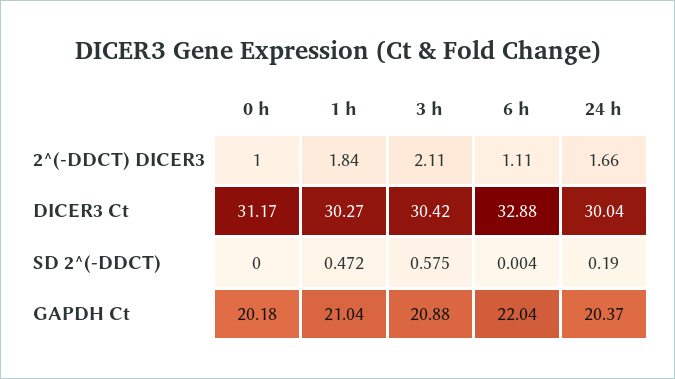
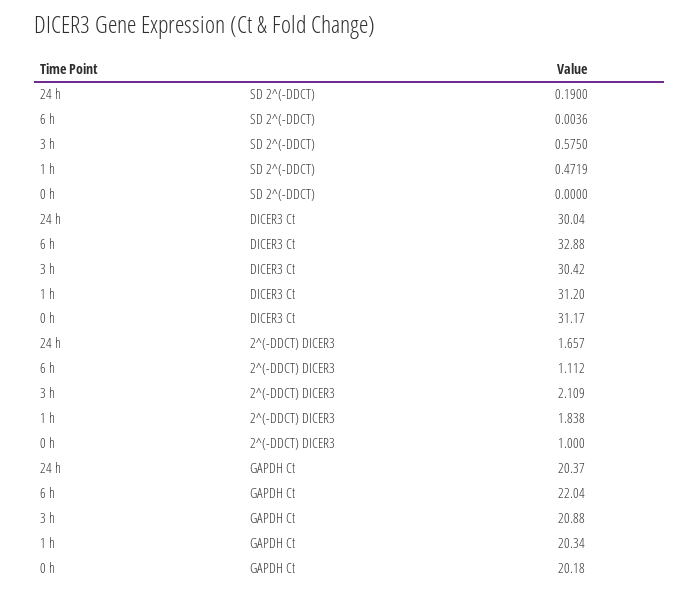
  {
    "0 h": {
      "2^(-DDCT) DICER3": 1,
      "DICER3 Ct": 31.17,
      "SD 2^(-DDCT)": 0,
      "GAPDH Ct": 20.18
    },
    "1 h": {
      "2^(-DDCT) DICER3": 1.838,
-     "DICER3 Ct": 30.27,
+     "DICER3 Ct": 31.2,
      "SD 2^(-DDCT)": 0.4719,
-     "GAPDH Ct": 21.04
+     "GAPDH Ct": 20.34
    },
    "3 h": {
      "2^(-DDCT) DICER3": 2.109,
      "DICER3 Ct": 30.42,
      "SD 2^(-DDCT)": 0.575,
      "GAPDH Ct": 20.88
    },
    "6 h": {
      "2^(-DDCT) DICER3": 1.112,
      "DICER3 Ct": 32.88,
      "SD 2^(-DDCT)": 0.0036,
      "GAPDH Ct": 22.04
    },
    "24 h": {
      "2^(-DDCT) DICER3": 1.657,
      "DICER3 Ct": 30.04,
      "SD 2^(-DDCT)": 0.19,
      "GAPDH Ct": 20.37
    }
  }

